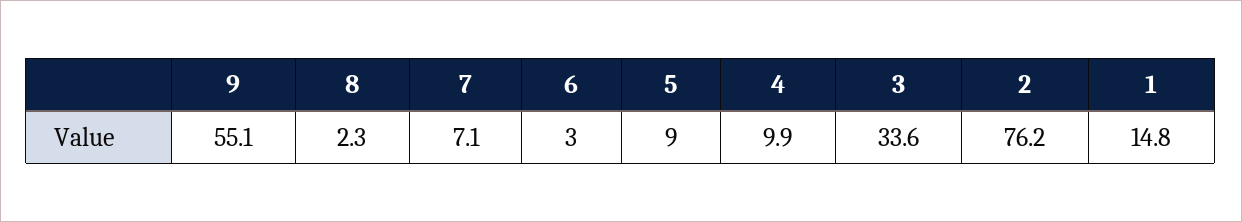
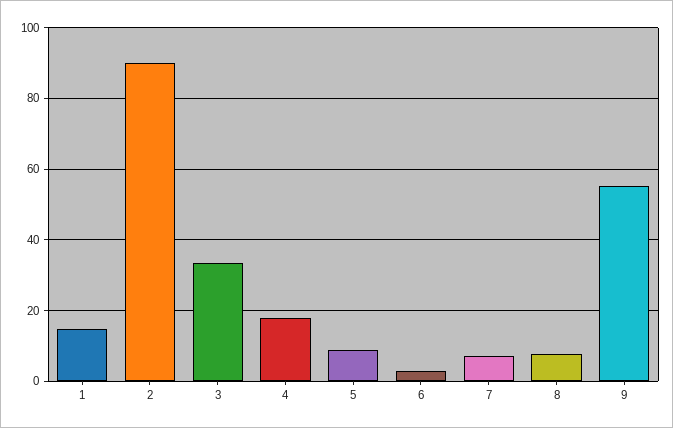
  {
    "9": 55.1,
-   "8": 2.3,
+   "8": 8,
    "7": 7.1,
    "6": 3,
    "5": 9,
-   "4": 9.9,
+   "4": 18,
    "3": 33.6,
-   "2": 76.2,
+   "2": 90,
    "1": 14.8
  }

